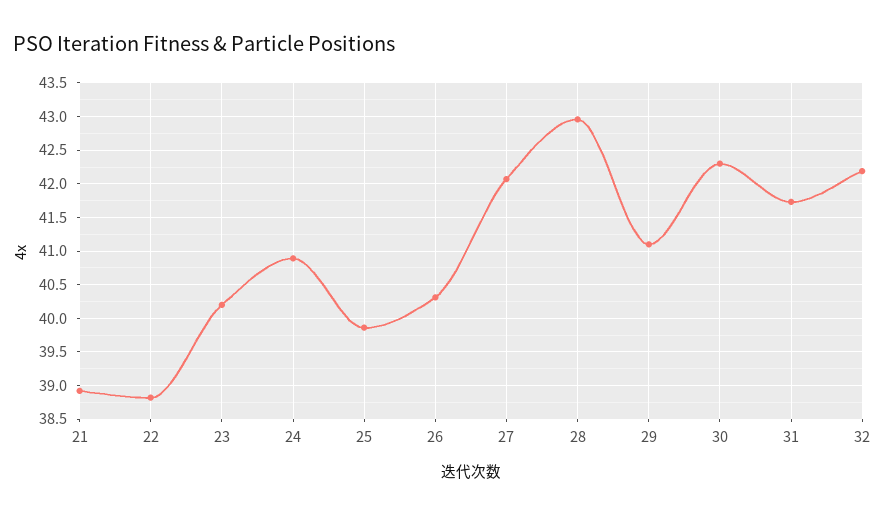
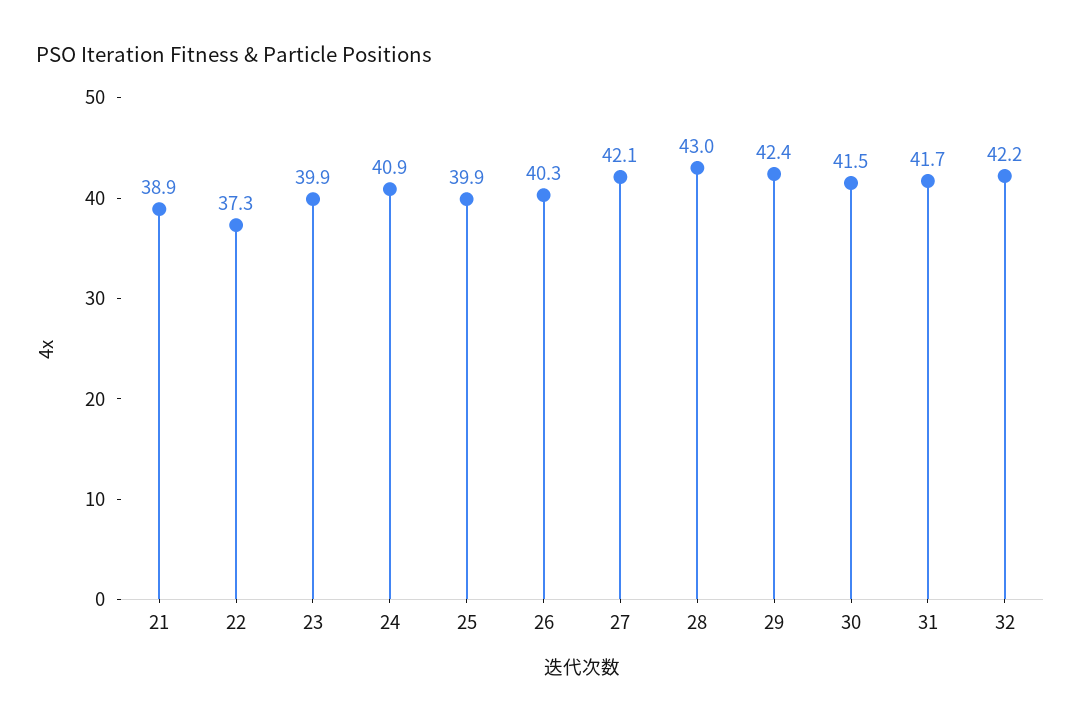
  {
    "21": 38.9,
-   "22": 38.8,
+   "22": 37.3,
-   "23": 40.2,
+   "23": 39.9,
    "24": 40.9,
    "25": 39.9,
    "26": 40.3,
    "27": 42.1,
    "28": 43,
-   "29": 41.1,
+   "29": 42.4,
-   "30": 42.3,
+   "30": 41.5,
    "31": 41.7,
    "32": 42.2
  }

